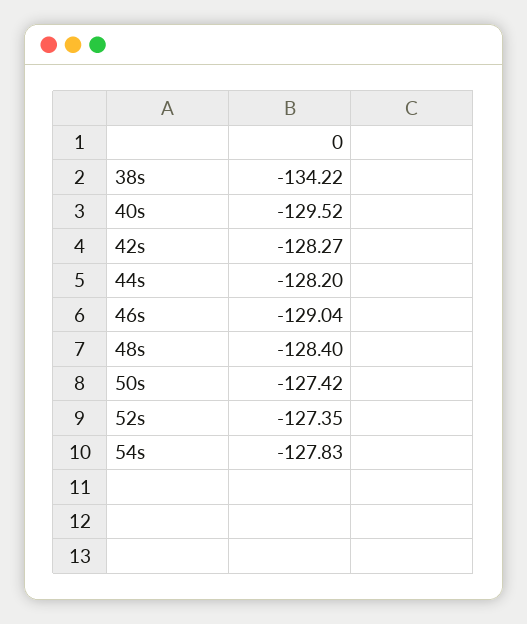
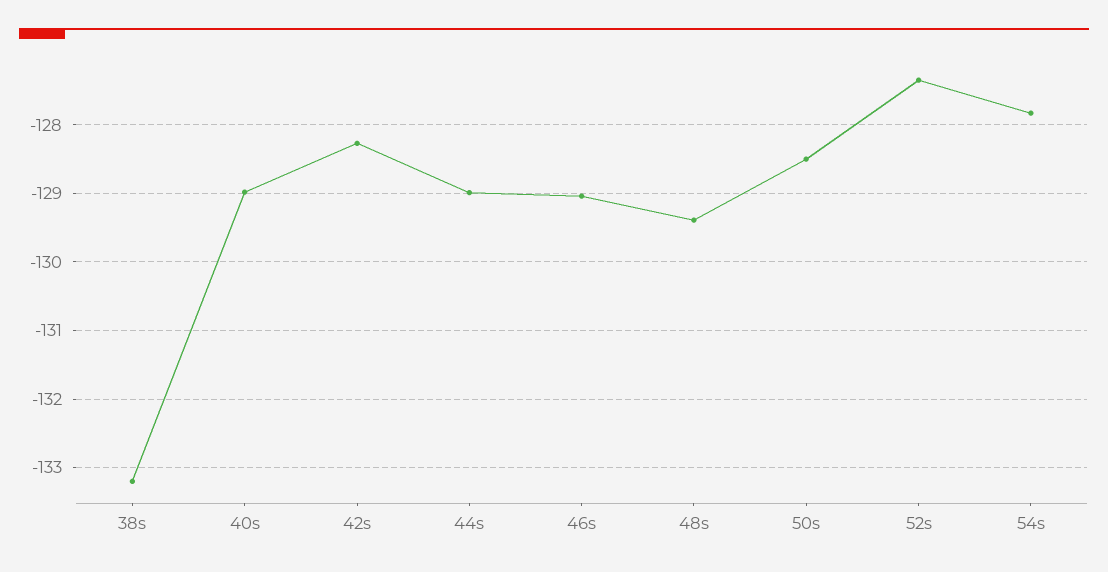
  {
-   "38s": -134.22,
+   "38s": -133.2,
-   "40s": -129.52,
+   "40s": -129,
    "42s": -128.27,
-   "44s": -128.2,
+   "44s": -129,
    "46s": -129.04,
-   "48s": -128.4,
+   "48s": -129.4,
-   "50s": -127.42,
+   "50s": -128.5,
    "52s": -127.35,
    "54s": -127.83
  }

